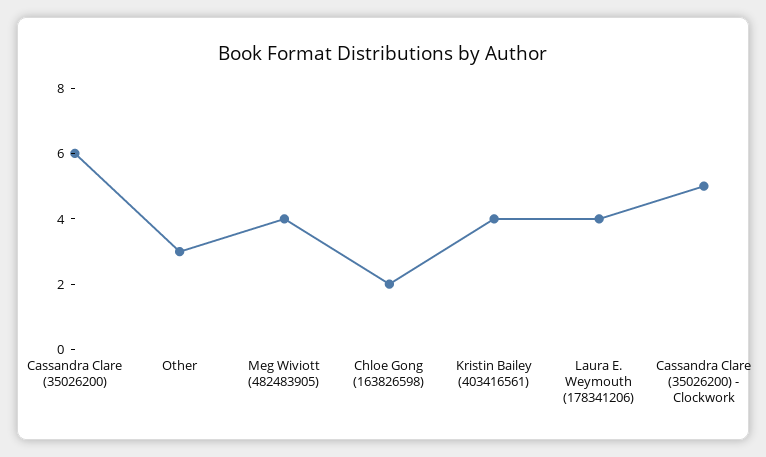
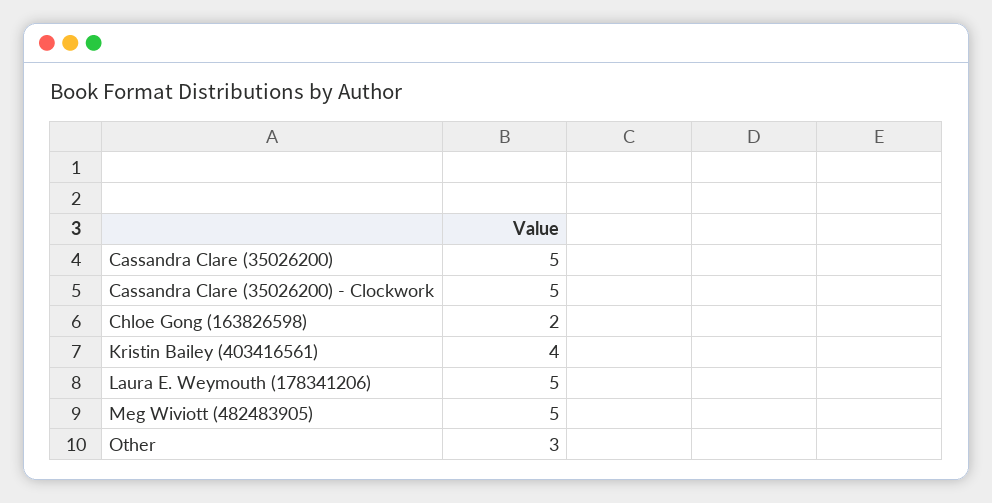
  {
-   "Cassandra Clare (35026200)": 6,
+   "Cassandra Clare (35026200)": 5,
    "Other": 3,
-   "Meg Wiviott (482483905)": 4,
+   "Meg Wiviott (482483905)": 5,
    "Chloe Gong (163826598)": 2,
    "Kristin Bailey (403416561)": 4,
-   "Laura E. Weymouth (178341206)": 4,
+   "Laura E. Weymouth (178341206)": 5,
    "Cassandra Clare (35026200) - Clockwork": 5
  }

